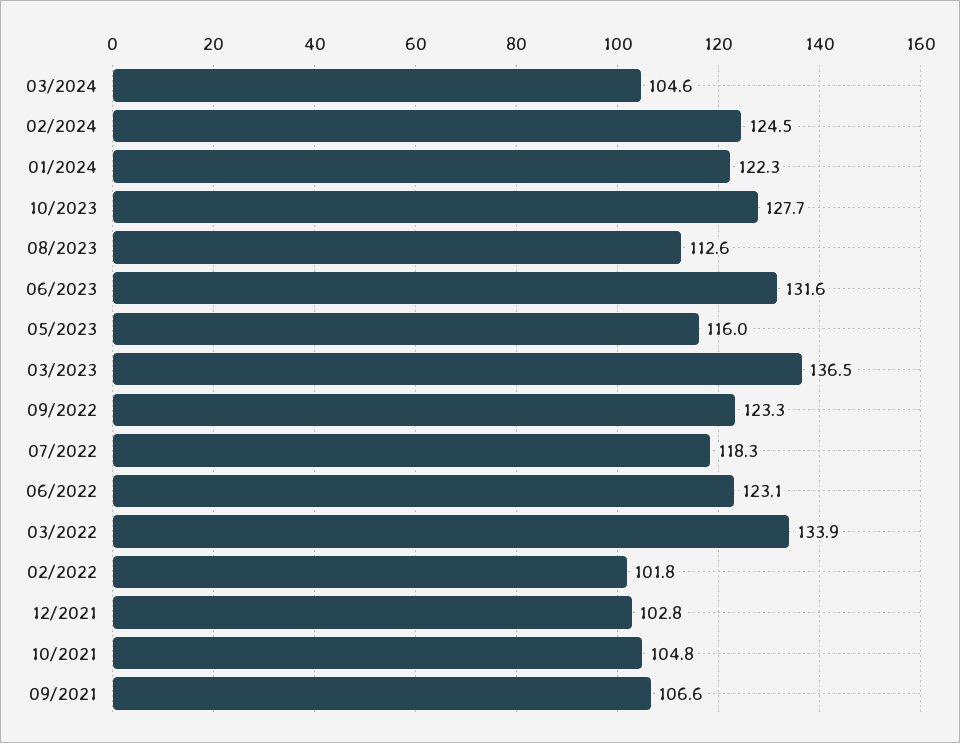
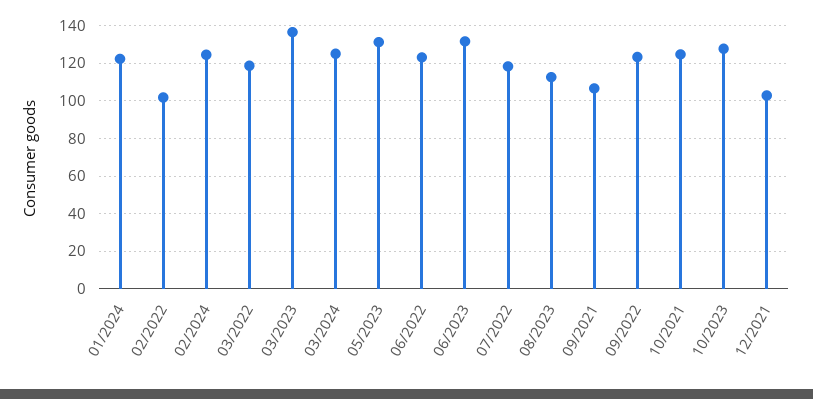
  {
-   "03/2024": 104.6,
+   "03/2024": 125,
    "02/2024": 124.5,
    "01/2024": 122.3,
    "10/2023": 127.7,
    "08/2023": 112.6,
    "06/2023": 131.6,
-   "05/2023": 116,
+   "05/2023": 130,
    "03/2023": 136.5,
    "09/2022": 123.3,
    "07/2022": 118.3,
    "06/2022": 123.1,
-   "03/2022": 133.9,
+   "03/2022": 120,
    "02/2022": 101.8,
    "12/2021": 102.8,
-   "10/2021": 104.8,
+   "10/2021": 125,
    "09/2021": 106.6
  }

